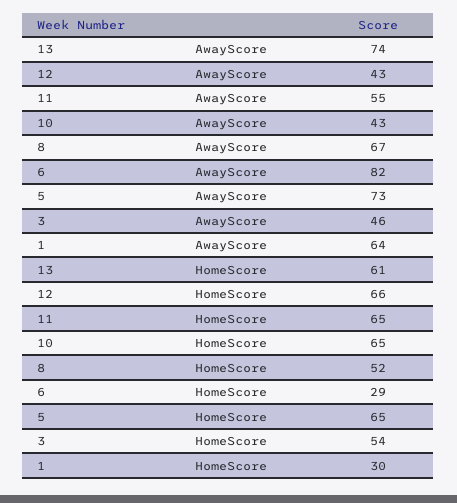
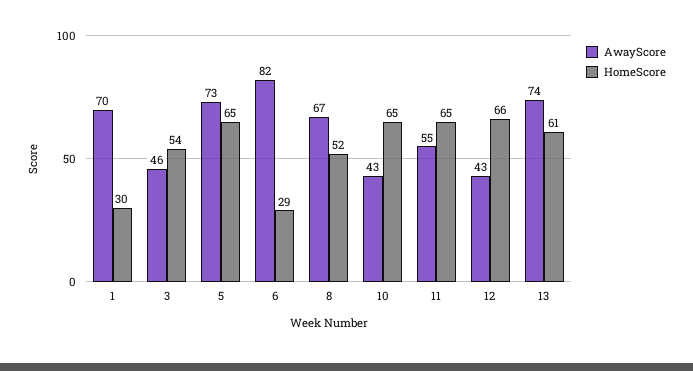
  {
    "AwayScore": {
      "13": 74,
      "12": 43,
      "11": 55,
      "10": 43,
      "8": 67,
      "6": 82,
      "5": 73,
      "3": 46,
-     "1": 64
+     "1": 70
    },
    "HomeScore": {
      "13": 61,
      "12": 66,
      "11": 65,
      "10": 65,
      "8": 52,
      "6": 29,
      "5": 65,
      "3": 54,
      "1": 30
    }
  }

